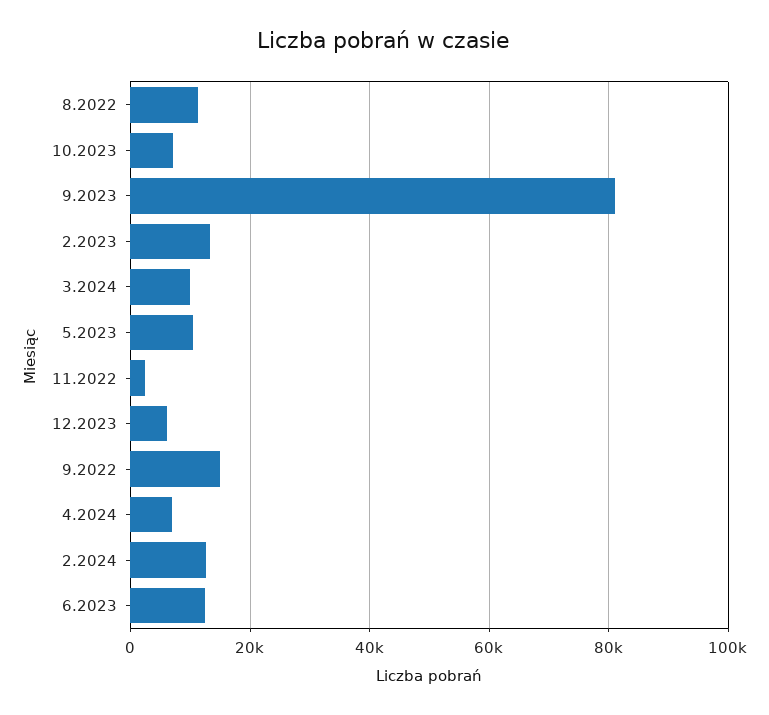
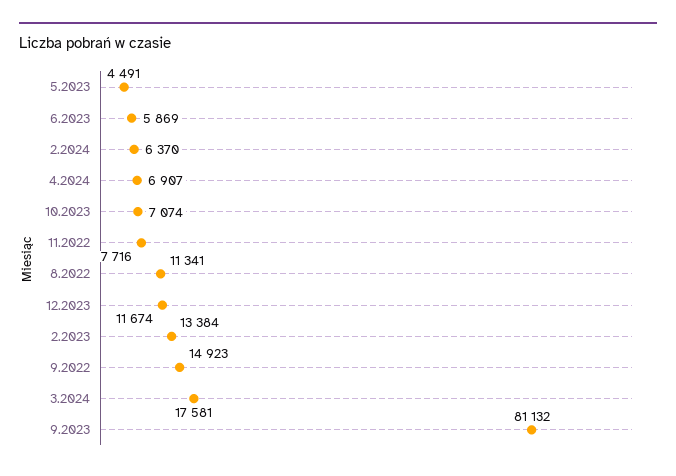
  {
    "8.2022": 11341,
    "10.2023": 7074,
    "9.2023": 81132,
    "2.2023": 13384,
-   "3.2024": 10000,
+   "3.2024": 17581,
-   "5.2023": 10000,
+   "5.2023": 4491,
-   "11.2022": 2000,
+   "11.2022": 7716,
-   "12.2023": 6000,
+   "12.2023": 11674,
    "9.2022": 14923,
    "4.2024": 6907,
-   "2.2024": 12000,
+   "2.2024": 6370,
-   "6.2023": 12000
+   "6.2023": 5869
  }

